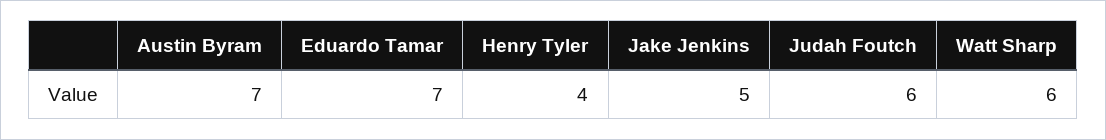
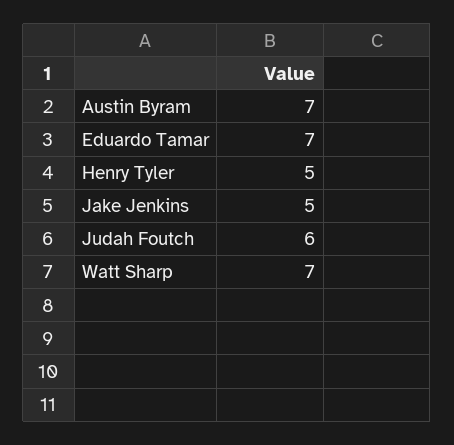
  {
    "Austin Byram": 7,
    "Eduardo Tamar": 7,
-   "Henry Tyler": 4,
+   "Henry Tyler": 5,
    "Jake Jenkins": 5,
    "Judah Foutch": 6,
-   "Watt Sharp": 6
+   "Watt Sharp": 7
  }

